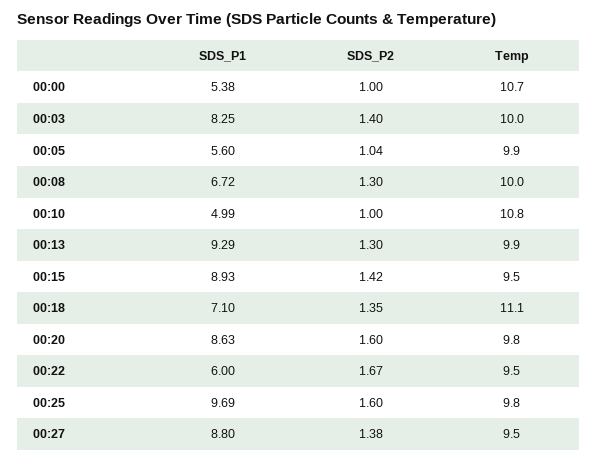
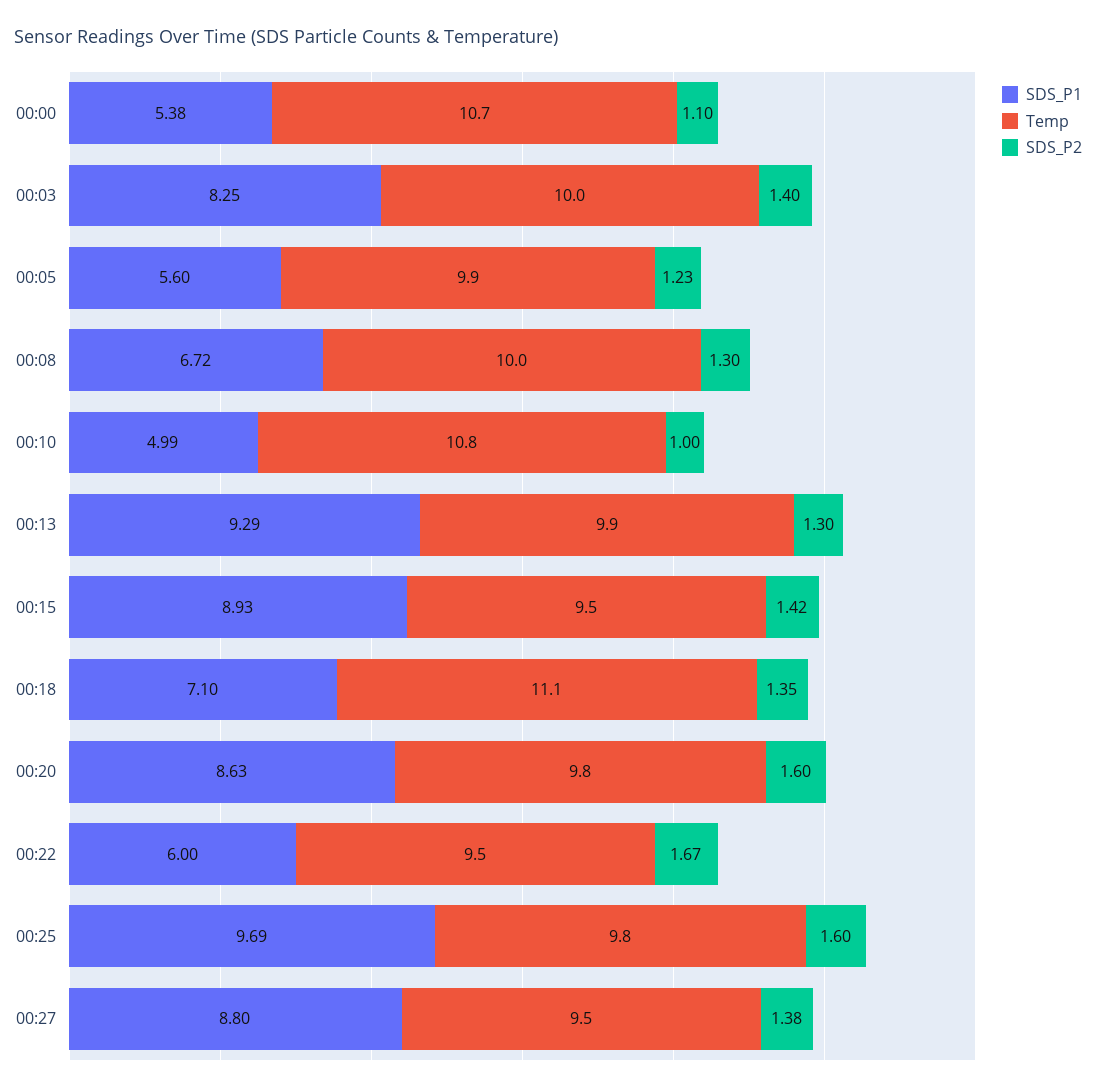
  {
    "SDS_P1": {
      "00:00": 5.38,
      "00:03": 8.25,
      "00:05": 5.6,
      "00:08": 6.72,
      "00:10": 4.99,
      "00:13": 9.29,
      "00:15": 8.93,
      "00:18": 7.1,
      "00:20": 8.63,
      "00:22": 6,
      "00:25": 9.69,
      "00:27": 8.8
    },
    "SDS_P2": {
-     "00:00": 1,
+     "00:00": 1.1,
      "00:03": 1.4,
-     "00:05": 1.04,
+     "00:05": 1.23,
      "00:08": 1.3,
      "00:10": 1,
      "00:13": 1.3,
      "00:15": 1.42,
      "00:18": 1.35,
      "00:20": 1.6,
      "00:22": 1.67,
      "00:25": 1.6,
      "00:27": 1.38
    },
    "Temp": {
      "00:00": 10.7,
      "00:03": 10,
      "00:05": 9.9,
      "00:08": 10,
      "00:10": 10.8,
      "00:13": 9.9,
      "00:15": 9.5,
      "00:18": 11.1,
      "00:20": 9.8,
      "00:22": 9.5,
      "00:25": 9.8,
      "00:27": 9.5
    }
  }

